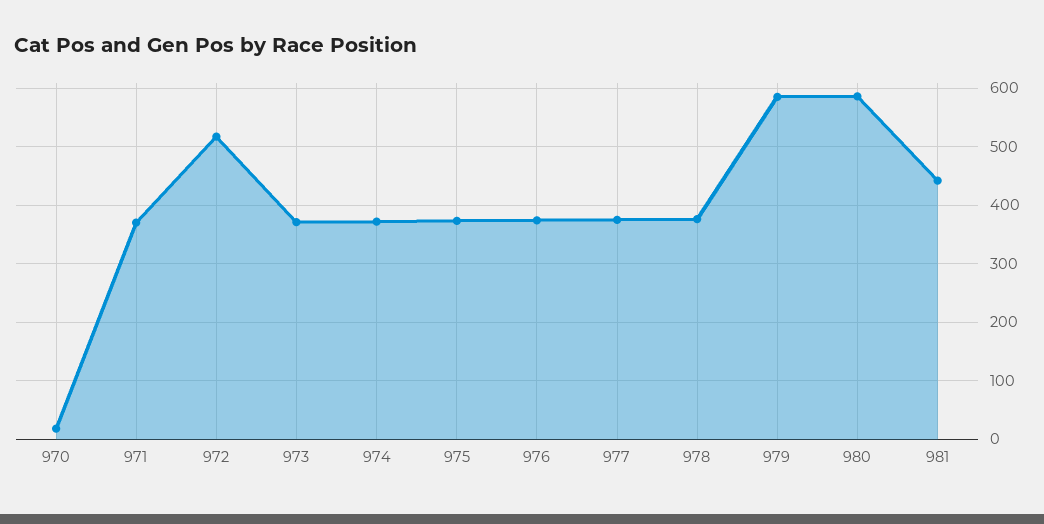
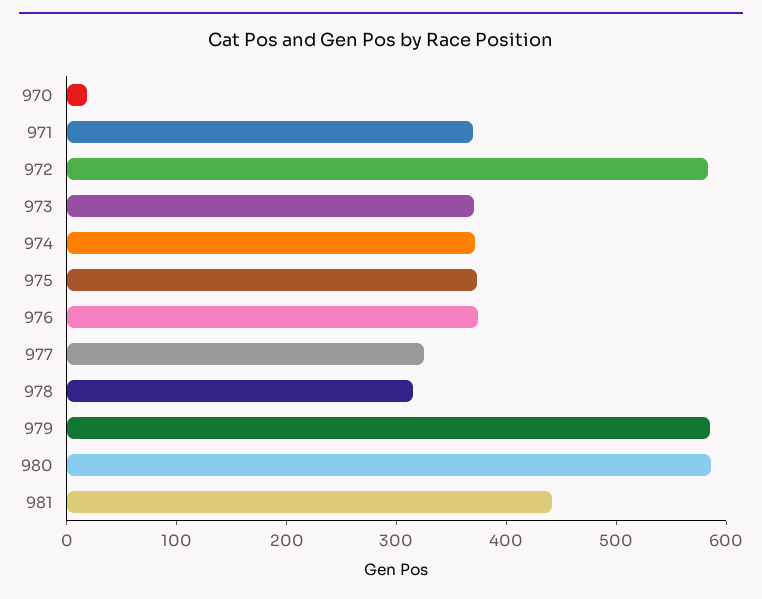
  {
    "970": 20,
    "971": 380,
-   "972": 520,
+   "972": 580,
    "973": 380,
    "974": 380,
    "975": 380,
    "976": 380,
-   "977": 380,
+   "977": 320,
-   "978": 380,
+   "978": 320,
    "979": 580,
    "980": 580,
    "981": 440
  }

